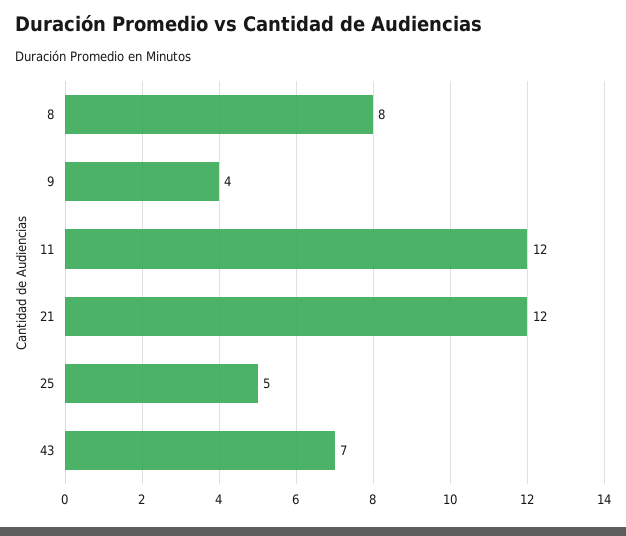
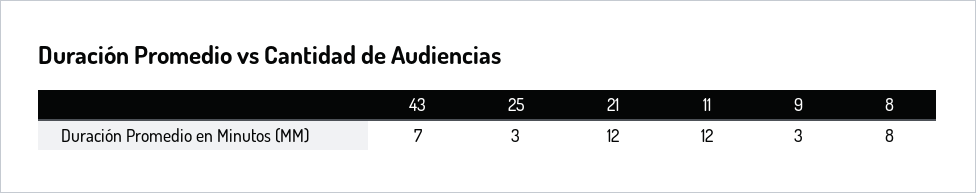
  {
    "8": 8,
-   "9": 4,
+   "9": 3,
    "11": 12,
    "21": 12,
-   "25": 5,
+   "25": 3,
    "43": 7
  }

